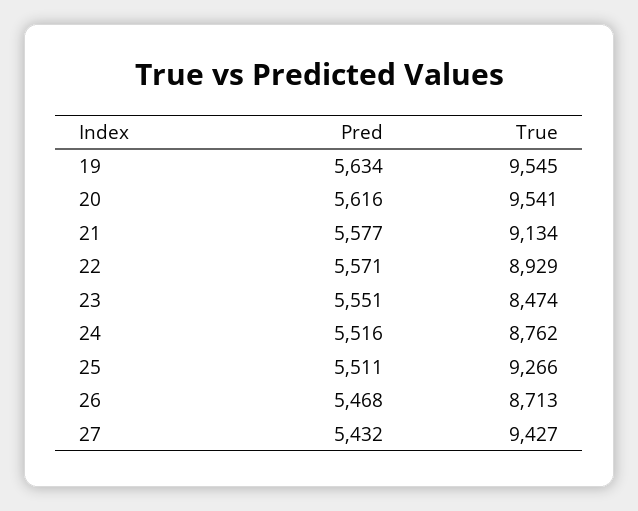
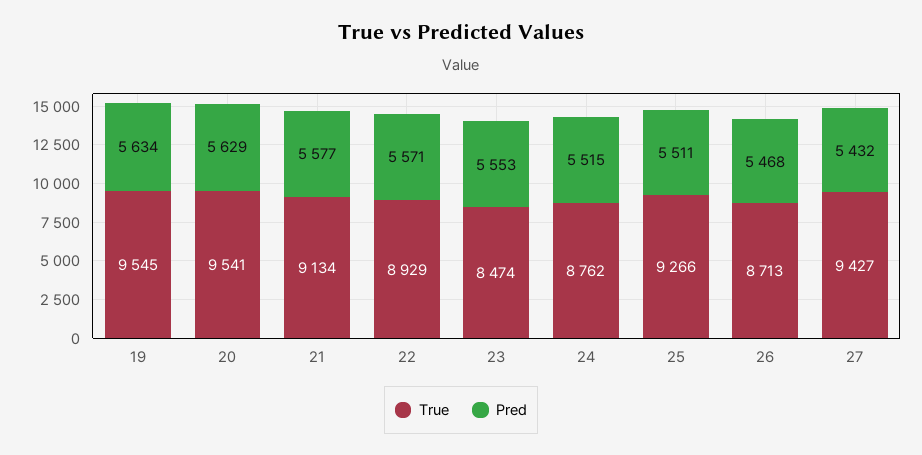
  {
    "Pred": {
      "19": 5634,
-     "20": 5616,
+     "20": 5629,
      "21": 5577,
      "22": 5571,
-     "23": 5551,
+     "23": 5553,
-     "24": 5516,
+     "24": 5515,
      "25": 5511,
      "26": 5468,
      "27": 5432
    },
    "True": {
      "19": 9545,
      "20": 9541,
      "21": 9134,
      "22": 8929,
      "23": 8474,
      "24": 8762,
      "25": 9266,
      "26": 8713,
      "27": 9427
    }
  }

